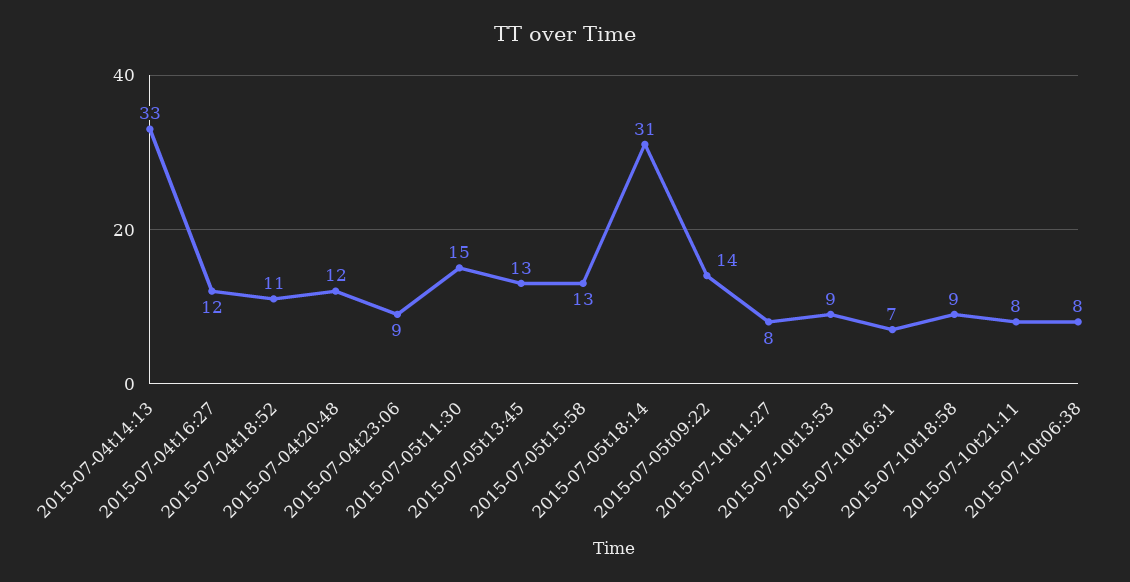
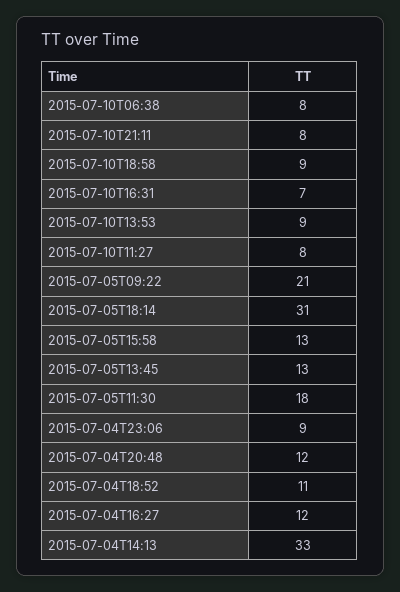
  {
    "2015-07-04t14:13": 33,
    "2015-07-04t16:27": 12,
    "2015-07-04t18:52": 11,
    "2015-07-04t20:48": 12,
    "2015-07-04t23:06": 9,
-   "2015-07-05t11:30": 15,
+   "2015-07-05t11:30": 18,
    "2015-07-05t13:45": 13,
    "2015-07-05t15:58": 13,
    "2015-07-05t18:14": 31,
-   "2015-07-05t09:22": 14,
+   "2015-07-05t09:22": 21,
    "2015-07-10t11:27": 8,
    "2015-07-10t13:53": 9,
    "2015-07-10t16:31": 7,
    "2015-07-10t18:58": 9,
    "2015-07-10t21:11": 8,
    "2015-07-10t06:38": 8
  }

